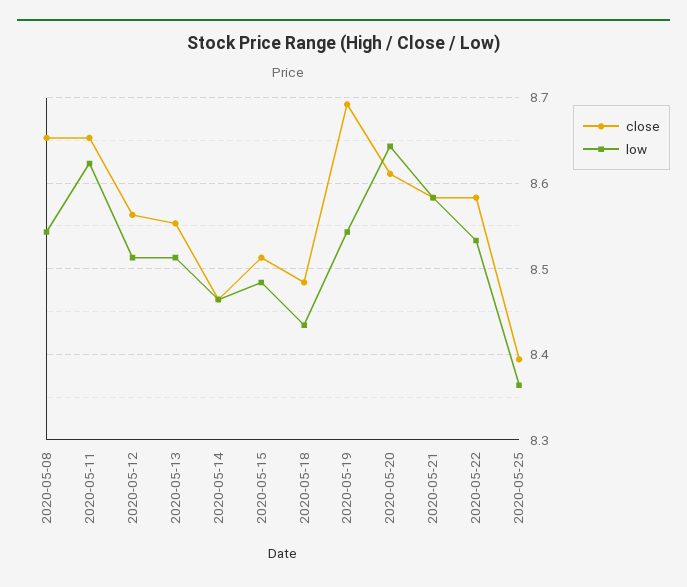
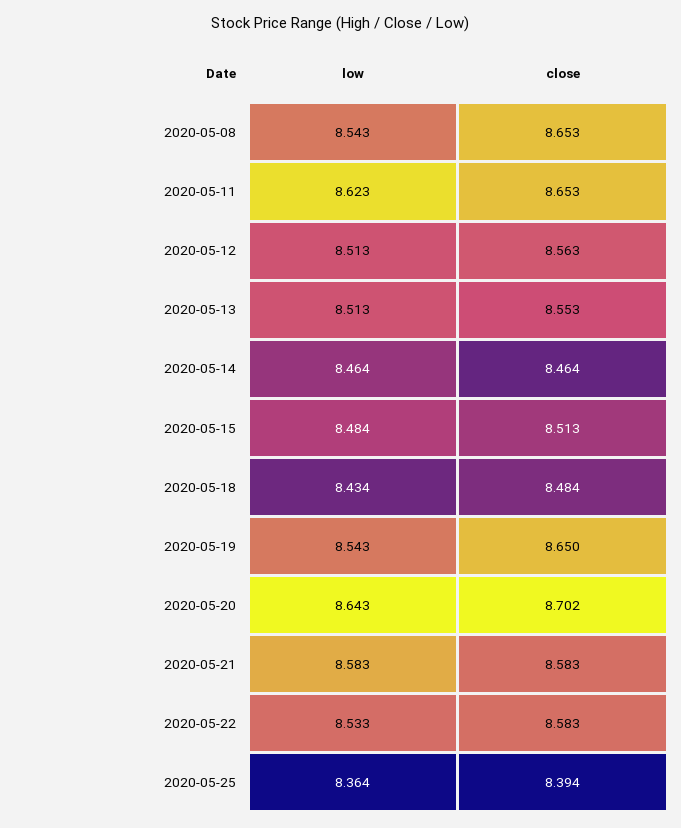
  {
    "close": {
      "2020-05-08": 8.653,
      "2020-05-11": 8.653,
      "2020-05-12": 8.563,
      "2020-05-13": 8.553,
      "2020-05-14": 8.464,
      "2020-05-15": 8.513,
      "2020-05-18": 8.484,
-     "2020-05-19": 8.69,
+     "2020-05-19": 8.65,
-     "2020-05-20": 8.61,
+     "2020-05-20": 8.702,
      "2020-05-21": 8.583,
      "2020-05-22": 8.583,
      "2020-05-25": 8.394
    },
    "low": {
      "2020-05-08": 8.543,
      "2020-05-11": 8.623,
      "2020-05-12": 8.513,
      "2020-05-13": 8.513,
      "2020-05-14": 8.464,
      "2020-05-15": 8.484,
      "2020-05-18": 8.434,
      "2020-05-19": 8.543,
      "2020-05-20": 8.643,
      "2020-05-21": 8.583,
      "2020-05-22": 8.533,
      "2020-05-25": 8.364
    }
  }

